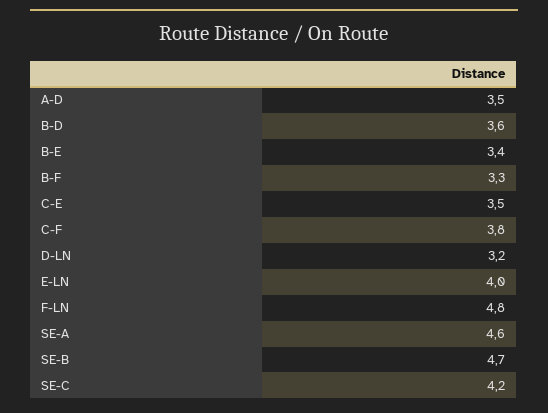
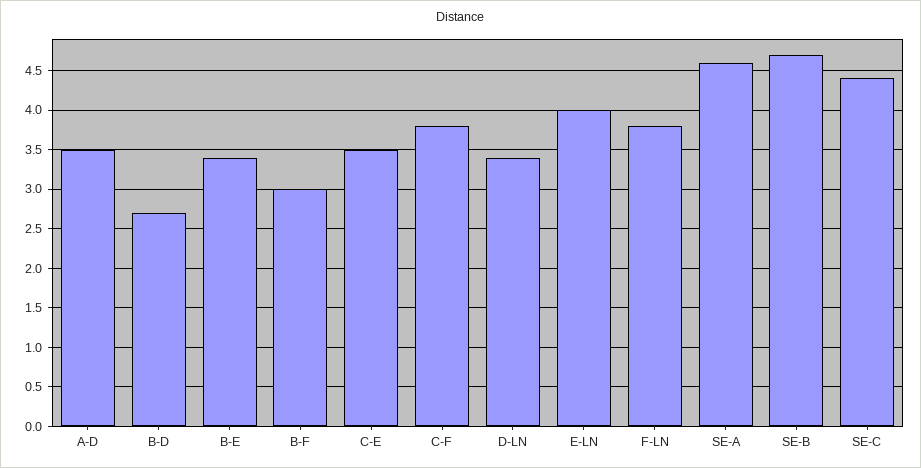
  {
    "A-D": 3.5,
-   "B-D": 3.6,
+   "B-D": 2.7,
    "B-E": 3.4,
-   "B-F": 3.3,
+   "B-F": 3,
    "C-E": 3.5,
    "C-F": 3.8,
-   "D-LN": 3.2,
+   "D-LN": 3.4,
    "E-LN": 4,
-   "F-LN": 4.8,
+   "F-LN": 3.8,
    "SE-A": 4.6,
    "SE-B": 4.7,
-   "SE-C": 4.2
+   "SE-C": 4.4
  }

